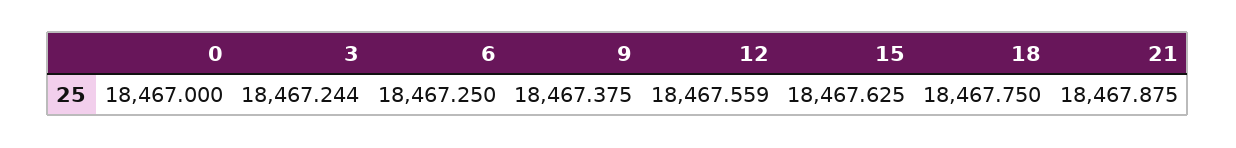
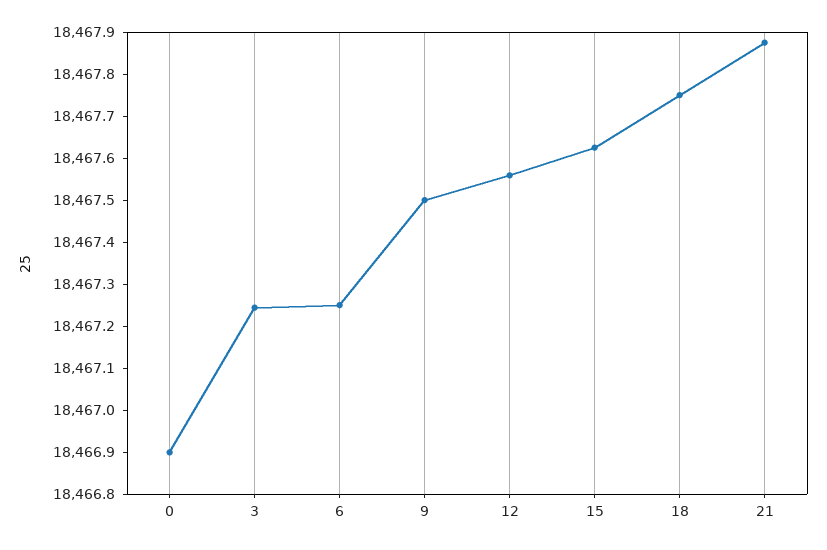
  {
-   "0": 18467,
+   "0": 18466.9,
    "3": 18467.244,
    "6": 18467.25,
-   "9": 18467.375,
+   "9": 18467.5,
    "12": 18467.559,
    "15": 18467.625,
    "18": 18467.75,
    "21": 18467.875
  }

